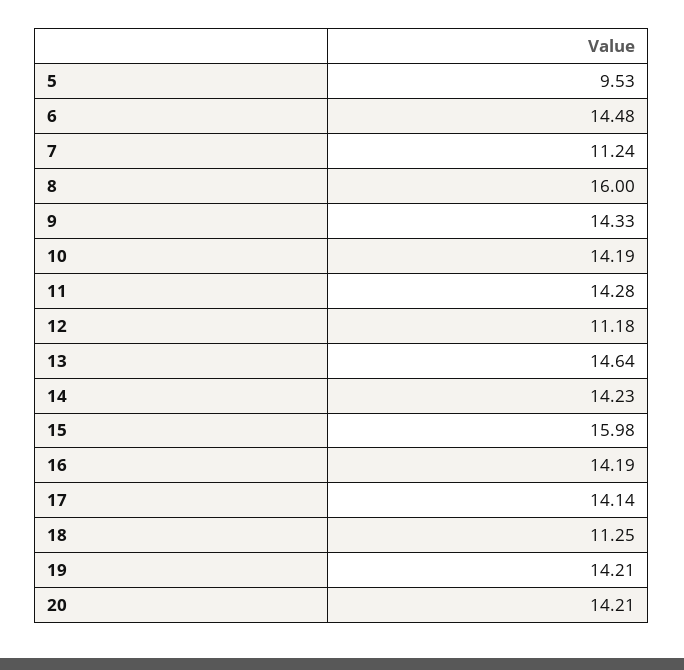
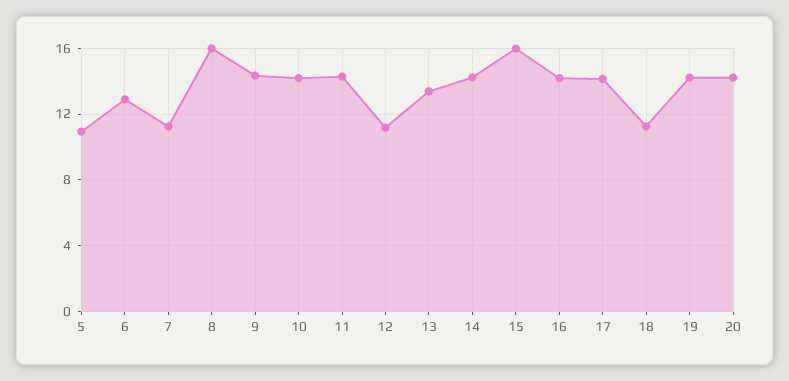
  {
-   "5": 9.53,
+   "5": 11,
-   "6": 14.48,
+   "6": 13,
    "7": 11.24,
    "8": 16,
    "9": 14.33,
    "10": 14.19,
    "11": 14.28,
    "12": 11.18,
-   "13": 14.64,
+   "13": 13.5,
    "14": 14.23,
    "15": 15.98,
    "16": 14.19,
    "17": 14.14,
    "18": 11.25,
    "19": 14.21,
    "20": 14.21
  }

